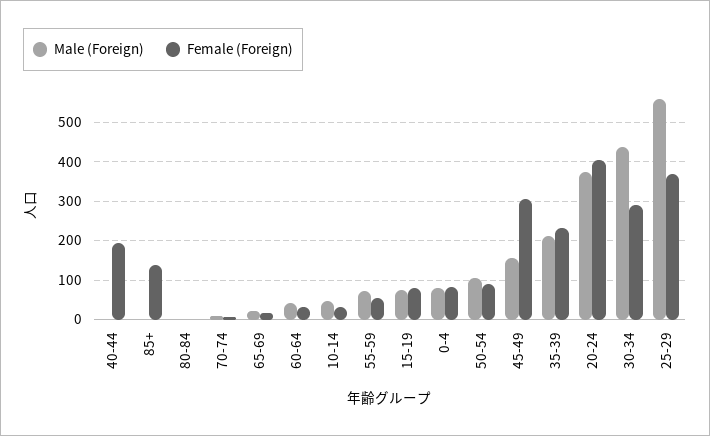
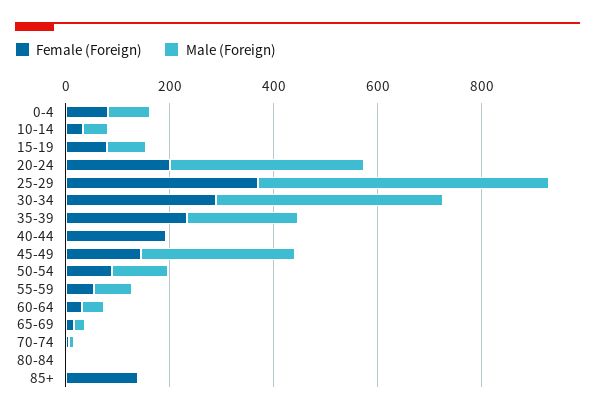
  {
    "Male (Foreign)": {
      "40-44": 0,
      "85+": 0,
      "80-84": 0,
      "70-74": 20,
      "65-69": 20,
      "60-64": 40,
      "10-14": 40,
      "55-59": 80,
      "15-19": 80,
      "0-4": 80,
      "50-54": 100,
-     "45-49": 160,
+     "45-49": 300,
      "35-39": 220,
      "20-24": 380,
      "30-34": 440,
      "25-29": 560
    },
    "Female (Foreign)": {
      "40-44": 200,
      "85+": 140,
      "80-84": 0,
      "70-74": 0,
      "65-69": 20,
      "60-64": 40,
      "10-14": 40,
      "55-59": 60,
      "15-19": 80,
      "0-4": 80,
      "50-54": 100,
-     "45-49": 300,
+     "45-49": 150,
      "35-39": 240,
-     "20-24": 400,
+     "20-24": 200,
      "30-34": 280,
      "25-29": 380
    }
  }

